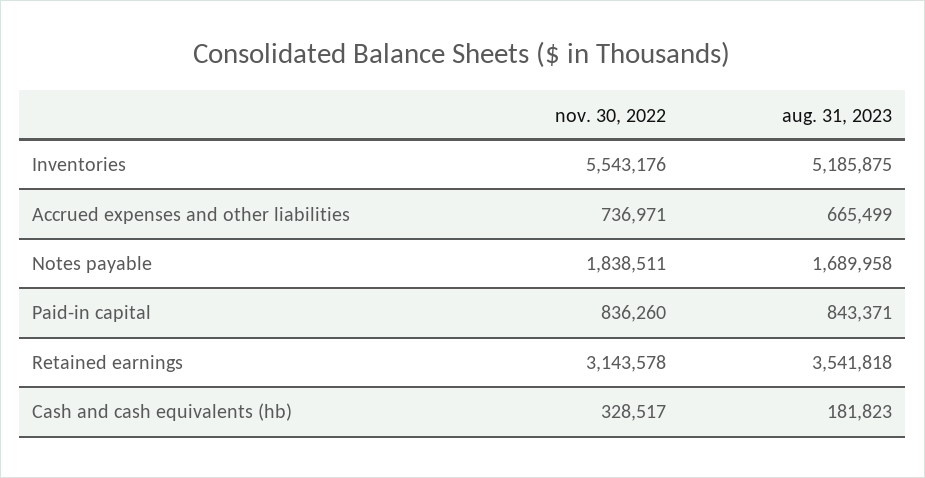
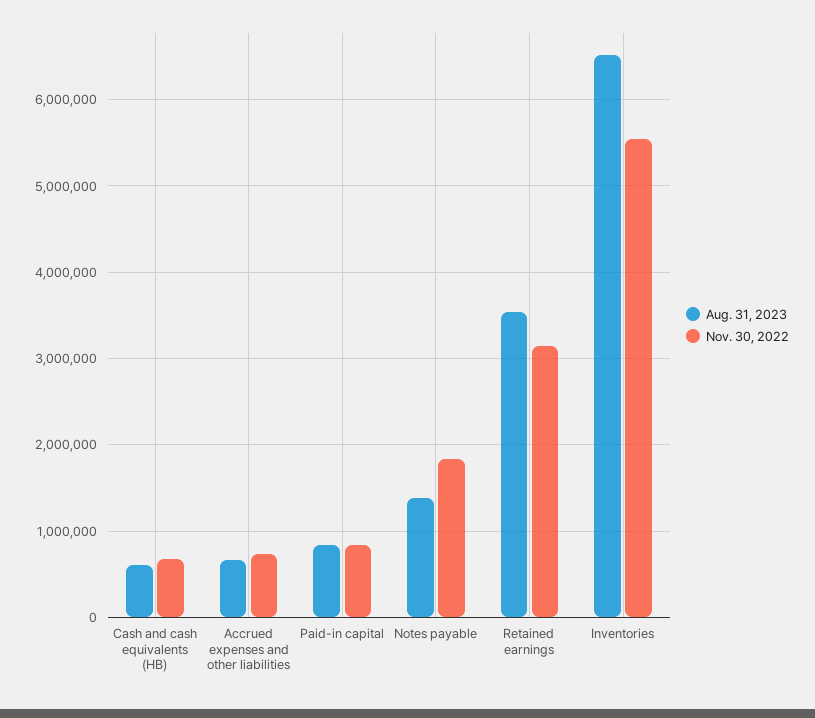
  {
    "nov. 30, 2022": {
      "Inventories": 5543176,
      "Accrued expenses and other liabilities": 736971,
      "Notes payable": 1838511,
      "Paid-in capital": 836260,
      "Retained earnings": 3143578,
-     "Cash and cash equivalents (hb)": 328517
+     "Cash and cash equivalents (hb)": 700000
    },
    "aug. 31, 2023": {
-     "Inventories": 5185875,
+     "Inventories": 6500000,
      "Accrued expenses and other liabilities": 665499,
-     "Notes payable": 1689958,
+     "Notes payable": 1400000,
      "Paid-in capital": 843371,
      "Retained earnings": 3541818,
-     "Cash and cash equivalents (hb)": 181823
+     "Cash and cash equivalents (hb)": 600000
    }
  }

